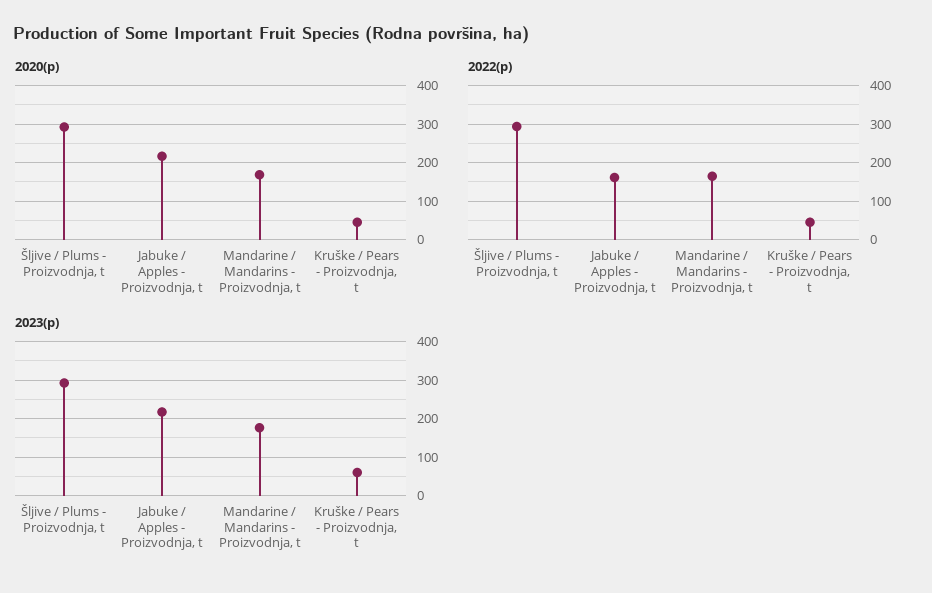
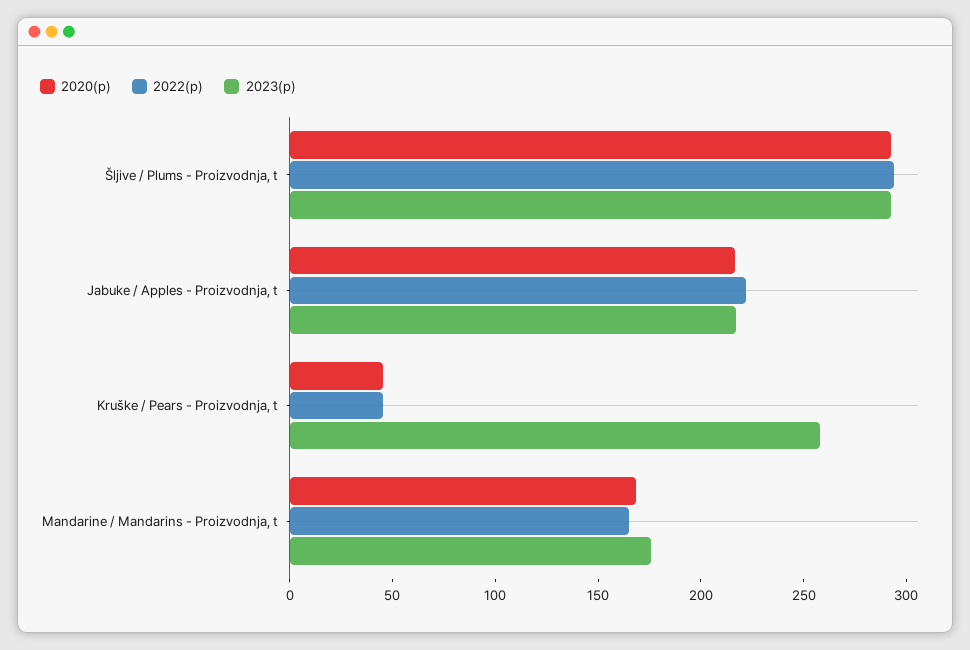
  {
    "2020(p)": {
      "Šljive / Plums - Proizvodnja, t": 290,
      "Jabuke / Apples - Proizvodnja, t": 220,
      "Mandarine / Mandarins - Proizvodnja, t": 170,
      "Kruške / Pears - Proizvodnja, t": 50
    },
    "2022(p)": {
      "Šljive / Plums - Proizvodnja, t": 290,
-     "Jabuke / Apples - Proizvodnja, t": 160,
+     "Jabuke / Apples - Proizvodnja, t": 220,
      "Mandarine / Mandarins - Proizvodnja, t": 160,
      "Kruške / Pears - Proizvodnja, t": 50
    },
    "2023(p)": {
      "Šljive / Plums - Proizvodnja, t": 290,
      "Jabuke / Apples - Proizvodnja, t": 220,
      "Mandarine / Mandarins - Proizvodnja, t": 180,
-     "Kruške / Pears - Proizvodnja, t": 60
+     "Kruške / Pears - Proizvodnja, t": 260
    }
  }

